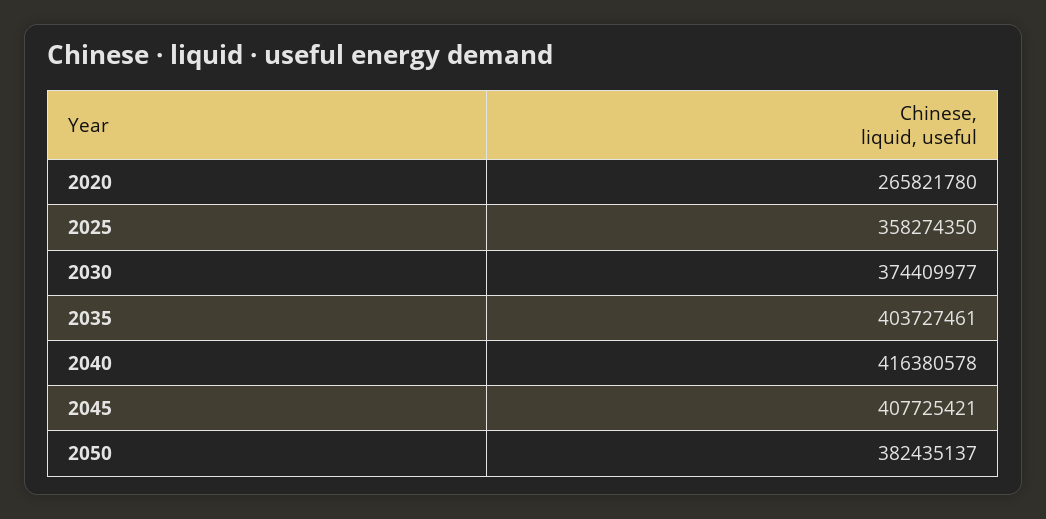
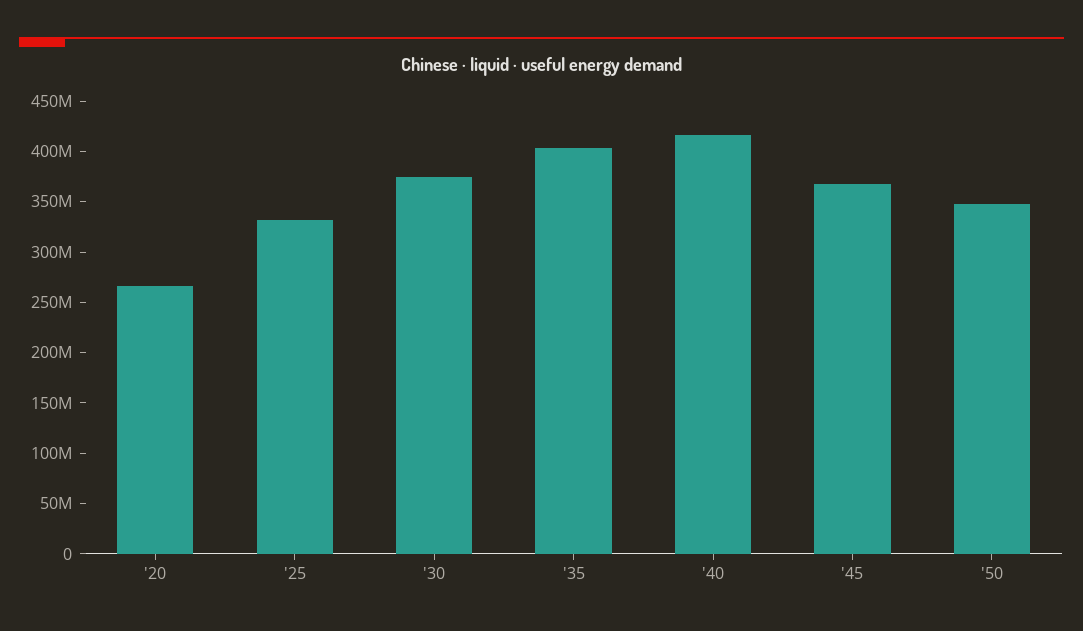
  {
    "2020": 265821780,
-   "2025": 358274350,
+   "2025": 330000000,
    "2030": 374409977,
    "2035": 403727461,
    "2040": 416380578,
-   "2045": 407725421,
+   "2045": 370000000,
-   "2050": 382435137
+   "2050": 350000000
  }

